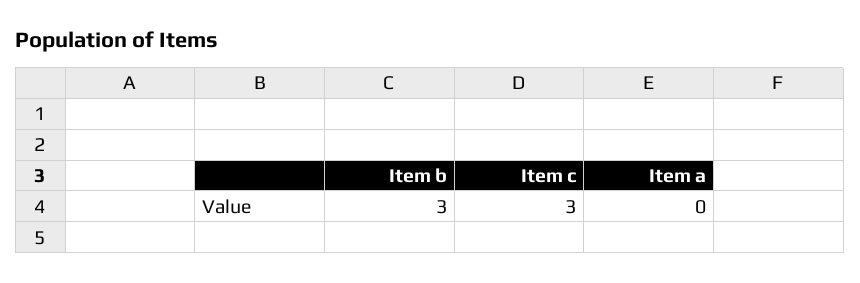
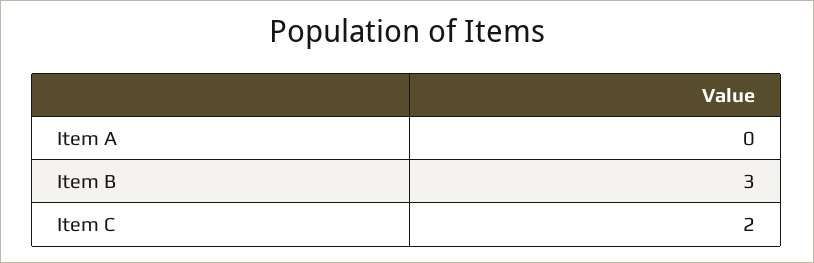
  {
    "Item b": 3,
-   "Item c": 3,
+   "Item c": 2,
    "Item a": 0
  }

